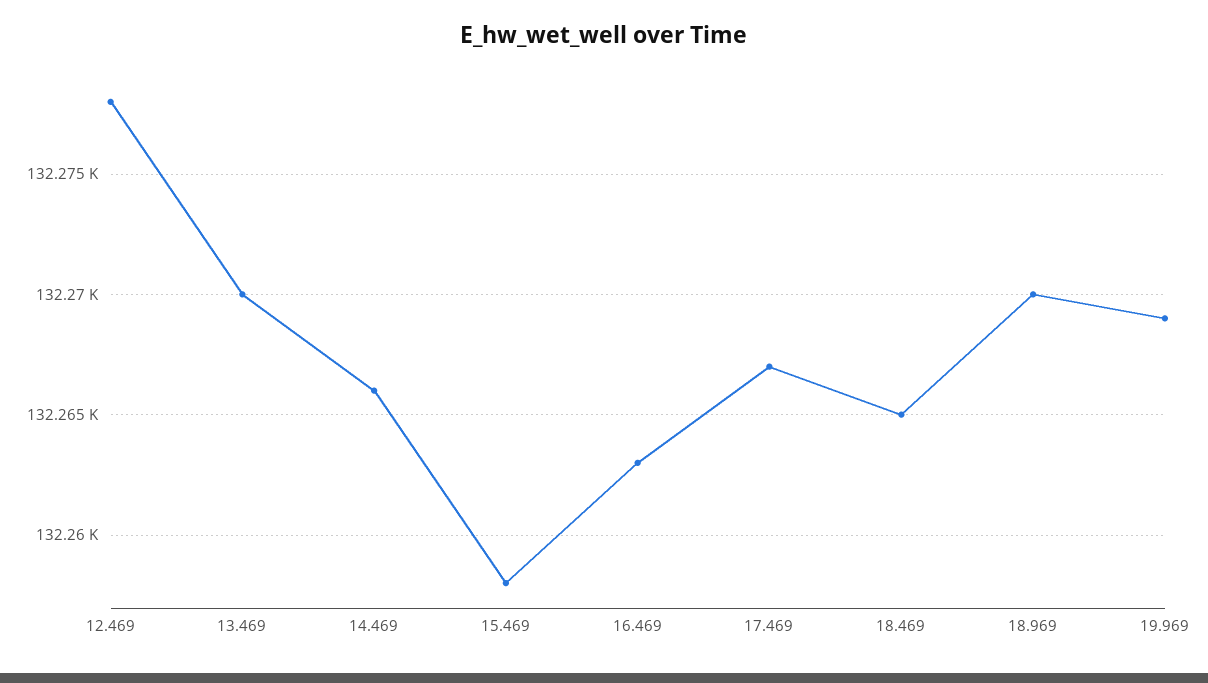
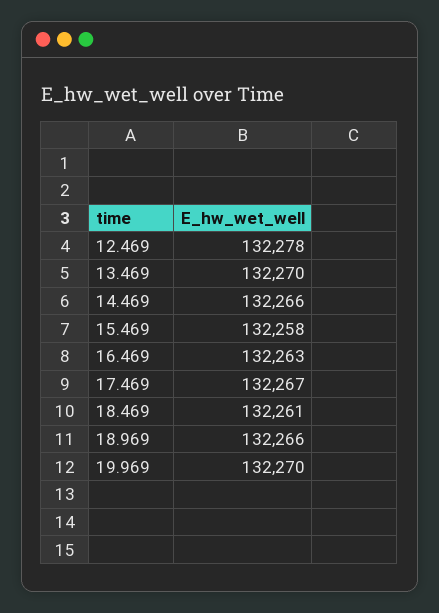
  {
    "12.469": 132278,
    "13.469": 132270,
    "14.469": 132266,
    "15.469": 132258,
    "16.469": 132263,
    "17.469": 132267,
-   "18.469": 132265,
+   "18.469": 132261,
-   "18.969": 132270,
+   "18.969": 132266,
-   "19.969": 132269
+   "19.969": 132270
  }

